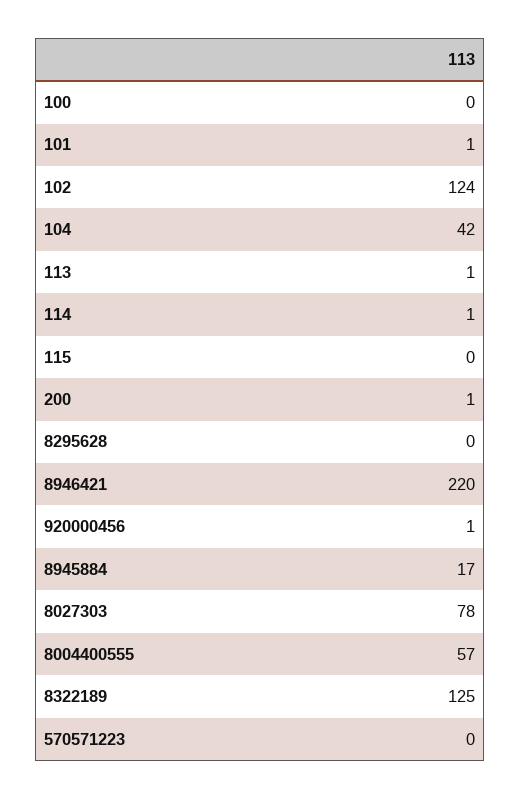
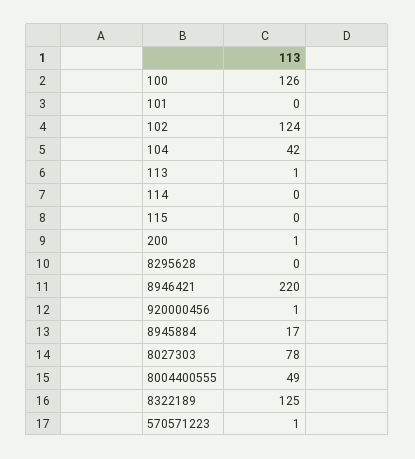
  {
-   "100": 0,
+   "100": 126,
-   "101": 1,
+   "101": 0,
    "102": 124,
    "104": 42,
    "113": 1,
-   "114": 1,
+   "114": 0,
    "115": 0,
    "200": 1,
    "8295628": 0,
    "8946421": 220,
    "920000456": 1,
    "8945884": 17,
    "8027303": 78,
-   "8004400555": 57,
+   "8004400555": 49,
    "8322189": 125,
-   "570571223": 0
+   "570571223": 1
  }

